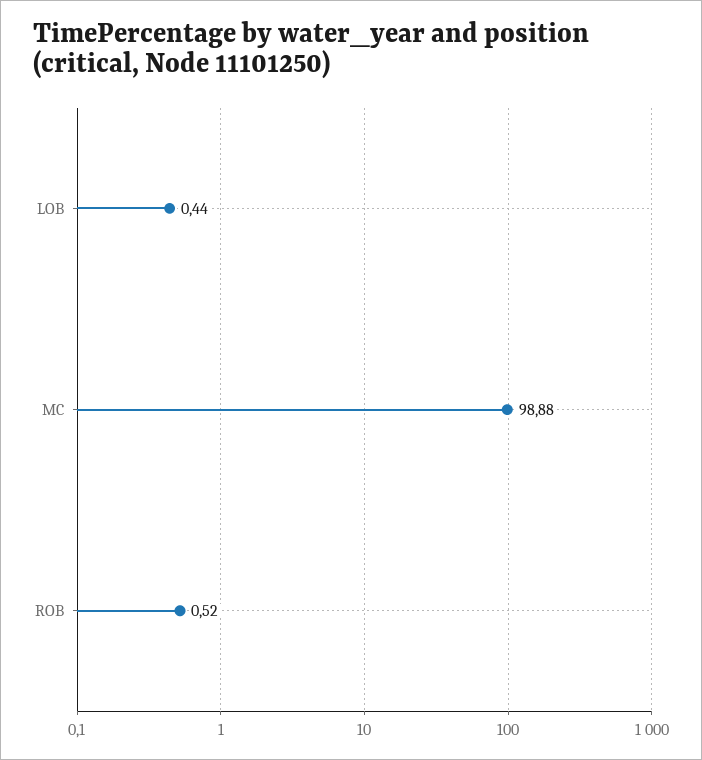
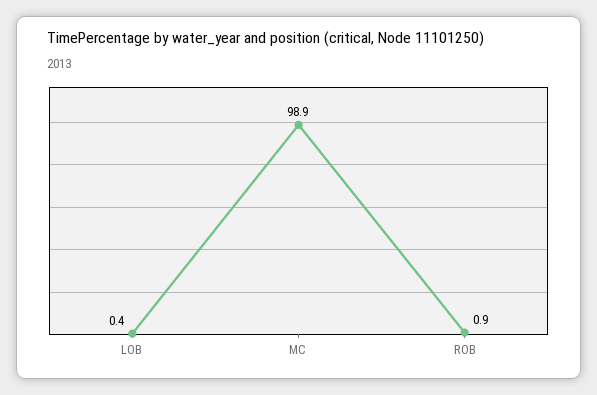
  {
    "LOB": 0.44,
    "MC": 98.88,
-   "ROB": 0.52
+   "ROB": 0.9
  }

